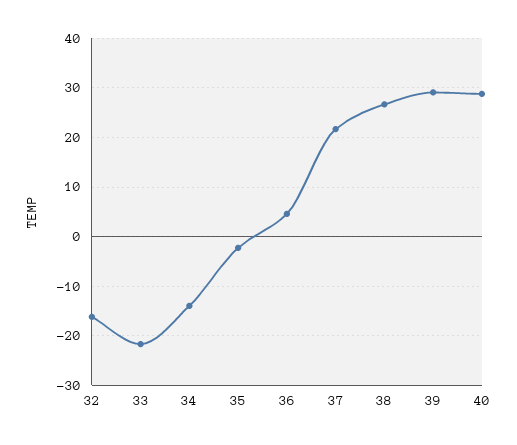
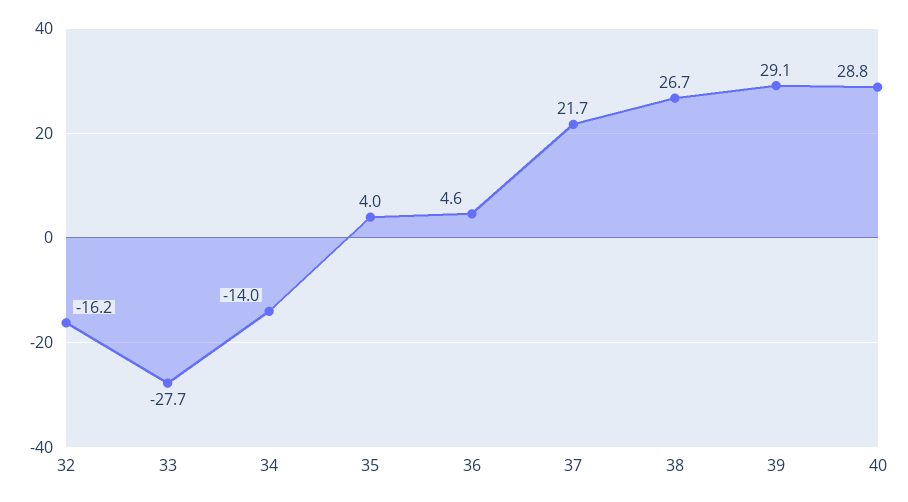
  {
    "32": -16.2,
-   "33": -22,
+   "33": -27.7,
    "34": -14,
-   "35": -2,
+   "35": 4,
    "36": 4.6,
    "37": 21.7,
    "38": 26.7,
    "39": 29.1,
    "40": 28.8
  }

